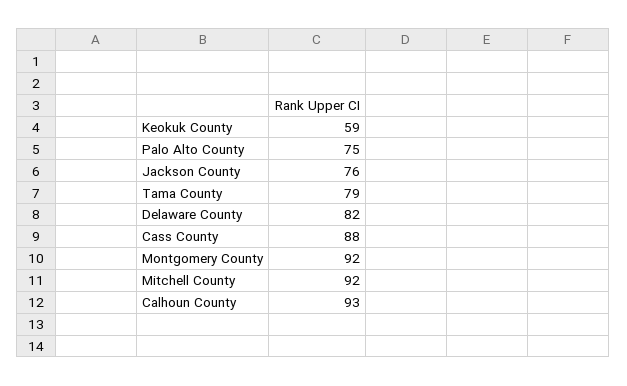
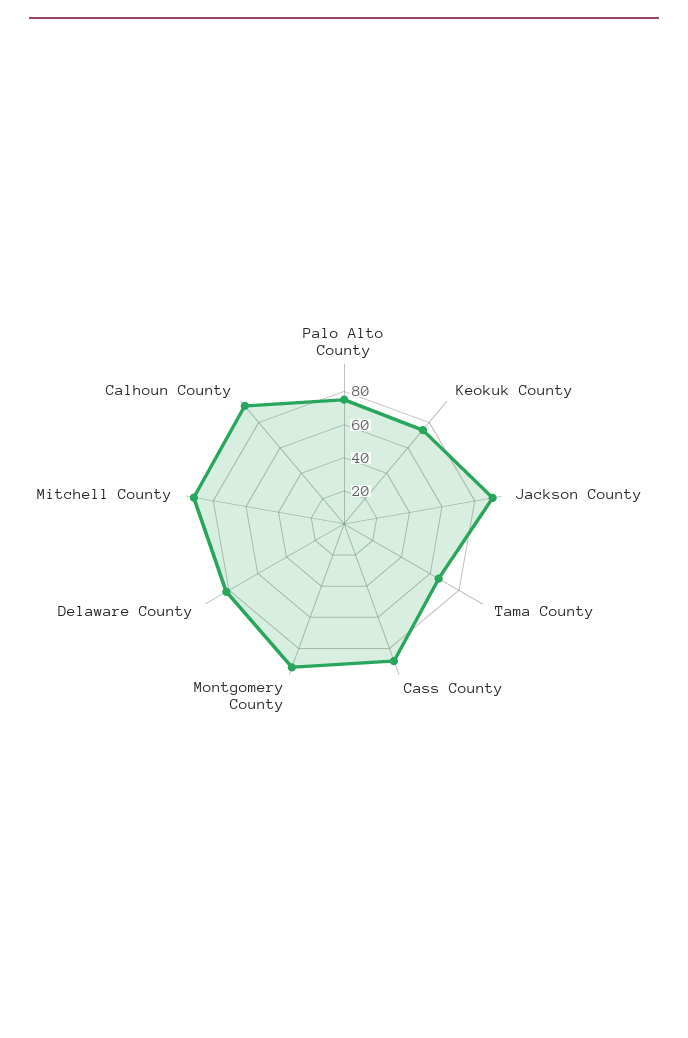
  {
-   "Keokuk County": 59,
+   "Keokuk County": 75,
    "Palo Alto County": 75,
-   "Jackson County": 76,
+   "Jackson County": 90,
-   "Tama County": 79,
+   "Tama County": 65,
    "Delaware County": 82,
    "Cass County": 88,
    "Montgomery County": 92,
    "Mitchell County": 92,
    "Calhoun County": 93
  }

